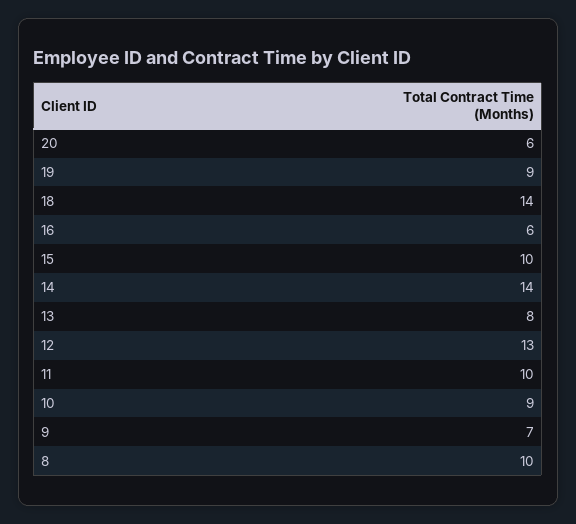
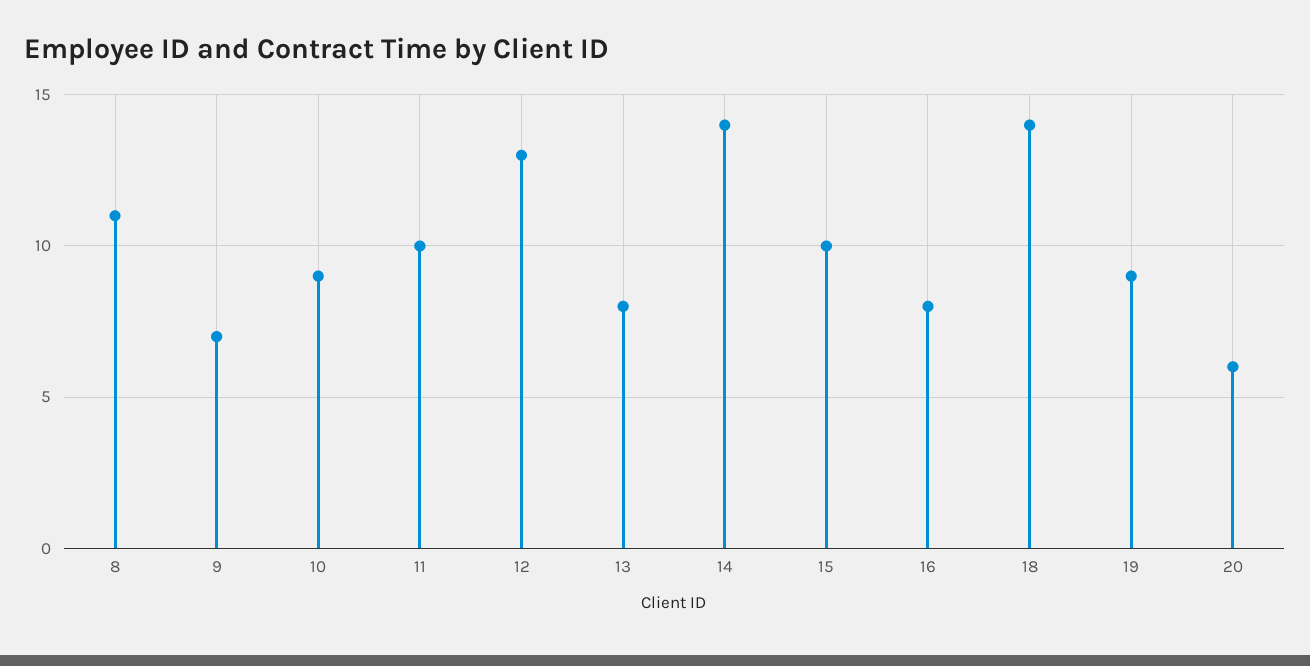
  {
    "20": 6,
    "19": 9,
    "18": 14,
-   "16": 6,
+   "16": 8,
    "15": 10,
    "14": 14,
    "13": 8,
    "12": 13,
    "11": 10,
    "10": 9,
    "9": 7,
-   "8": 10
+   "8": 11
  }

